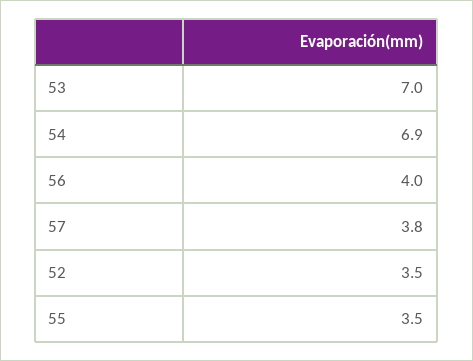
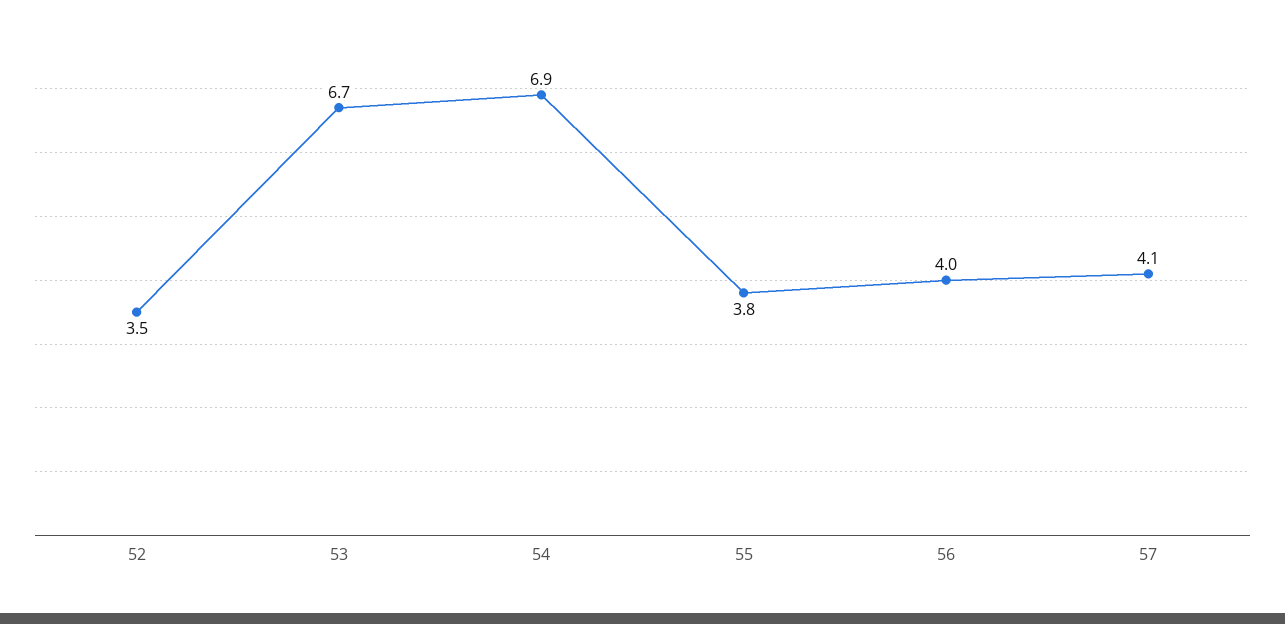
  {
-   "53": 7,
+   "53": 6.7,
    "54": 6.9,
    "56": 4,
-   "57": 3.8,
+   "57": 4.1,
    "52": 3.5,
-   "55": 3.5
+   "55": 3.8
  }

